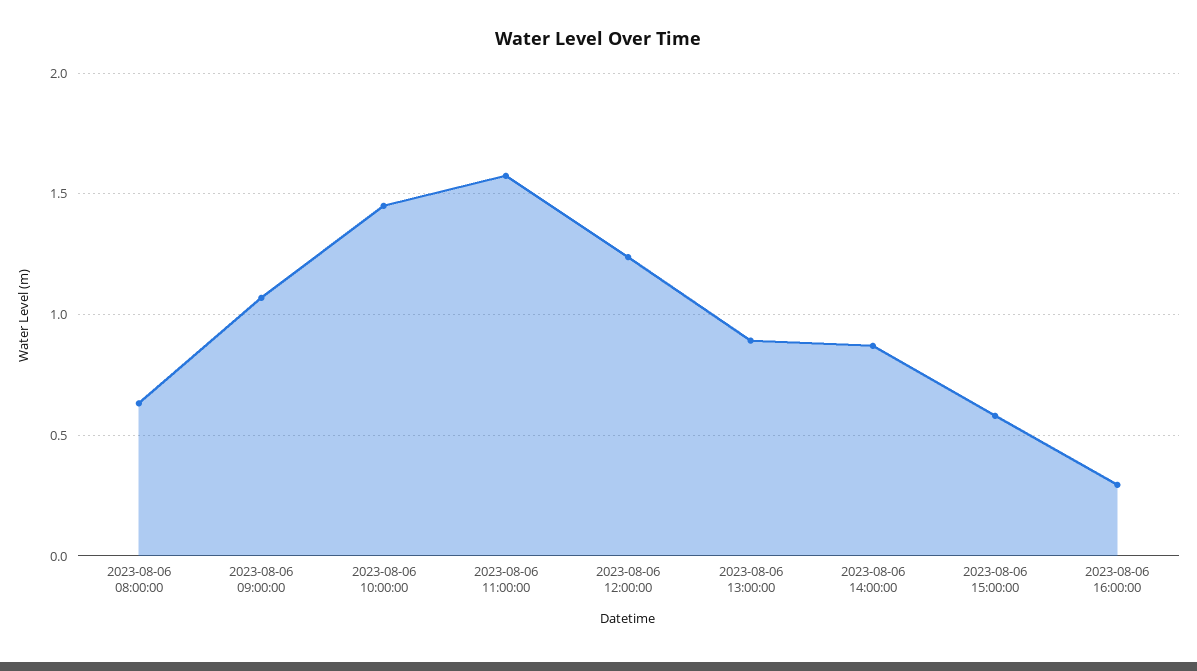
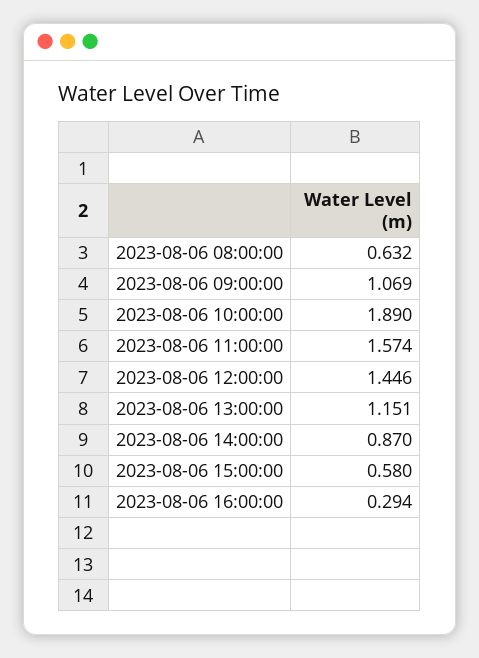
  {
    "2023-08-06 08:00:00": 0.632,
    "2023-08-06 09:00:00": 1.069,
-   "2023-08-06 10:00:00": 1.45,
+   "2023-08-06 10:00:00": 1.89,
    "2023-08-06 11:00:00": 1.574,
-   "2023-08-06 12:00:00": 1.25,
+   "2023-08-06 12:00:00": 1.446,
-   "2023-08-06 13:00:00": 0.9,
+   "2023-08-06 13:00:00": 1.151,
    "2023-08-06 14:00:00": 0.87,
    "2023-08-06 15:00:00": 0.58,
    "2023-08-06 16:00:00": 0.294
  }

